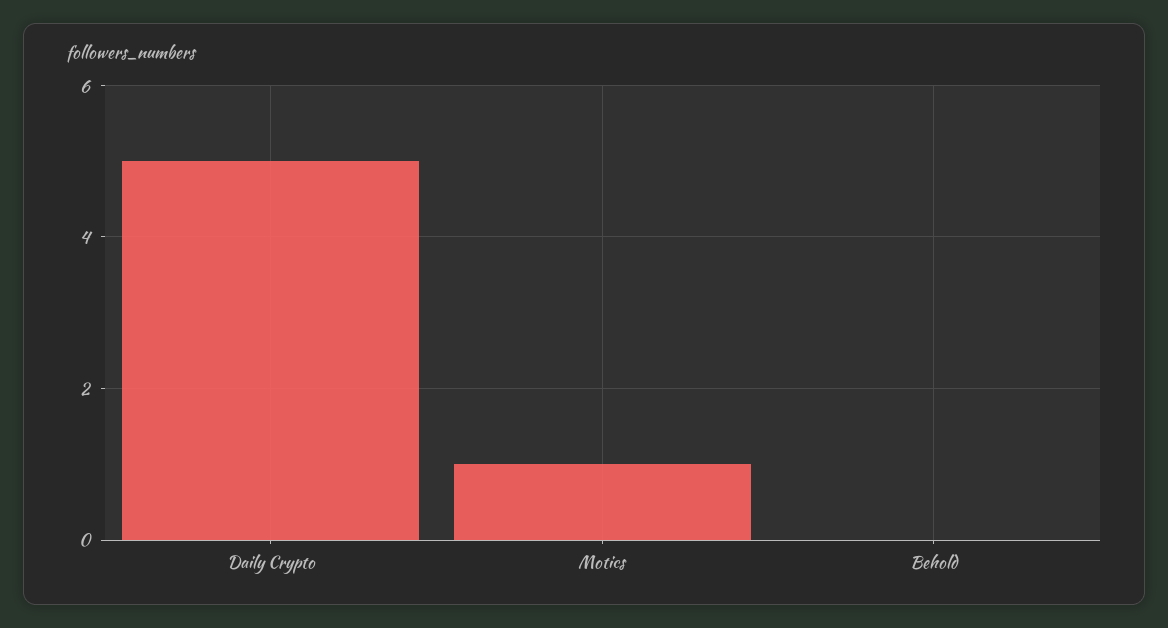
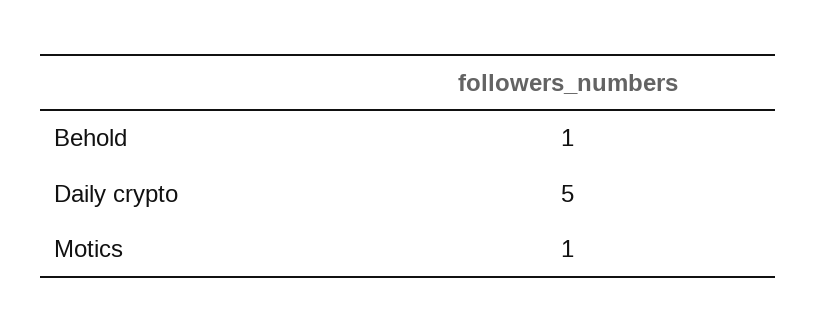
  {
    "Daily Crypto": 5,
    "Motics": 1,
-   "Behold": 0
+   "Behold": 1
  }

